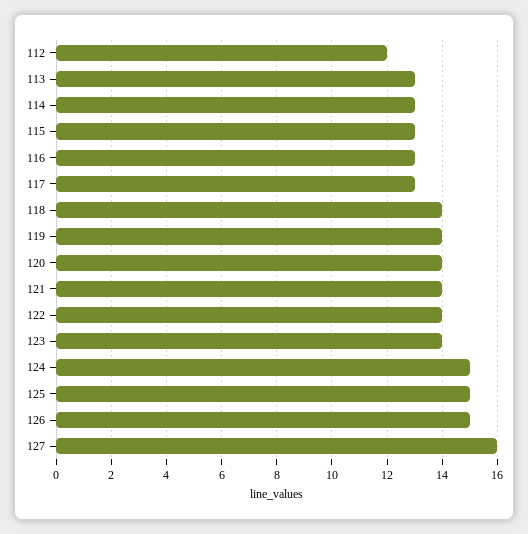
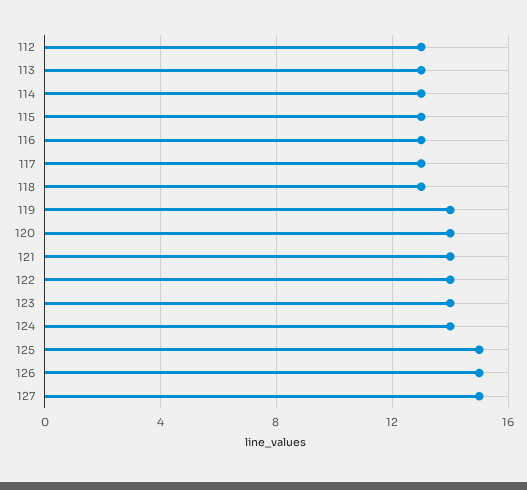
  {
-   "112": 12,
+   "112": 13,
    "113": 13,
    "114": 13,
    "115": 13,
    "116": 13,
    "117": 13,
-   "118": 14,
+   "118": 13,
    "119": 14,
    "120": 14,
    "121": 14,
    "122": 14,
    "123": 14,
-   "124": 15,
+   "124": 14,
    "125": 15,
    "126": 15,
-   "127": 16
+   "127": 15
  }

